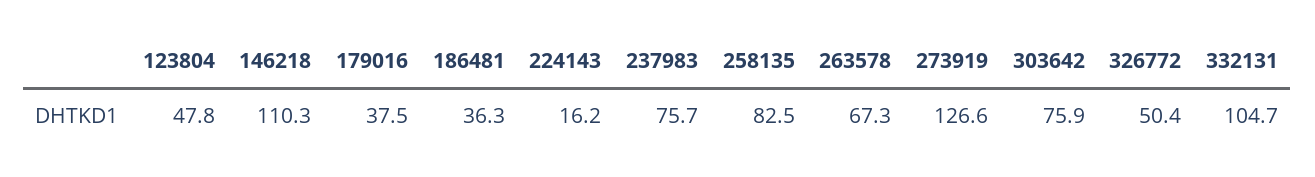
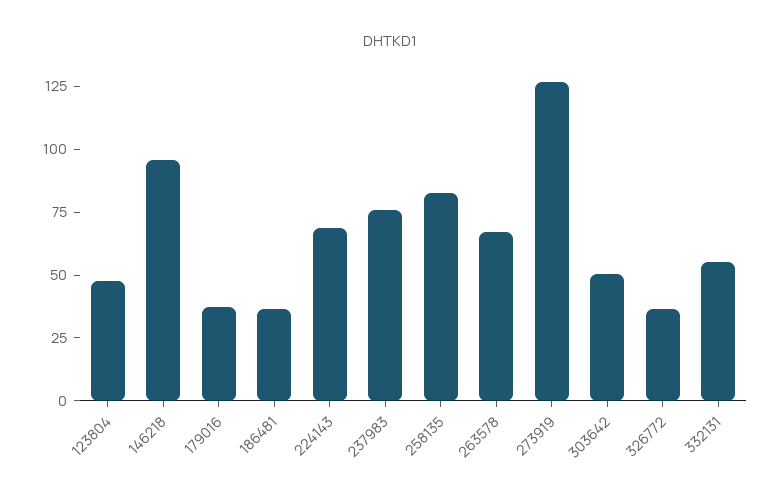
  {
    "123804": 47.8,
-   "146218": 110.3,
+   "146218": 95,
    "179016": 37.5,
    "186481": 36.3,
-   "224143": 16.2,
+   "224143": 70,
    "237983": 75.7,
    "258135": 82.5,
    "263578": 67.3,
    "273919": 126.6,
-   "303642": 75.9,
+   "303642": 50,
-   "326772": 50.4,
+   "326772": 35,
-   "332131": 104.7
+   "332131": 55
  }

